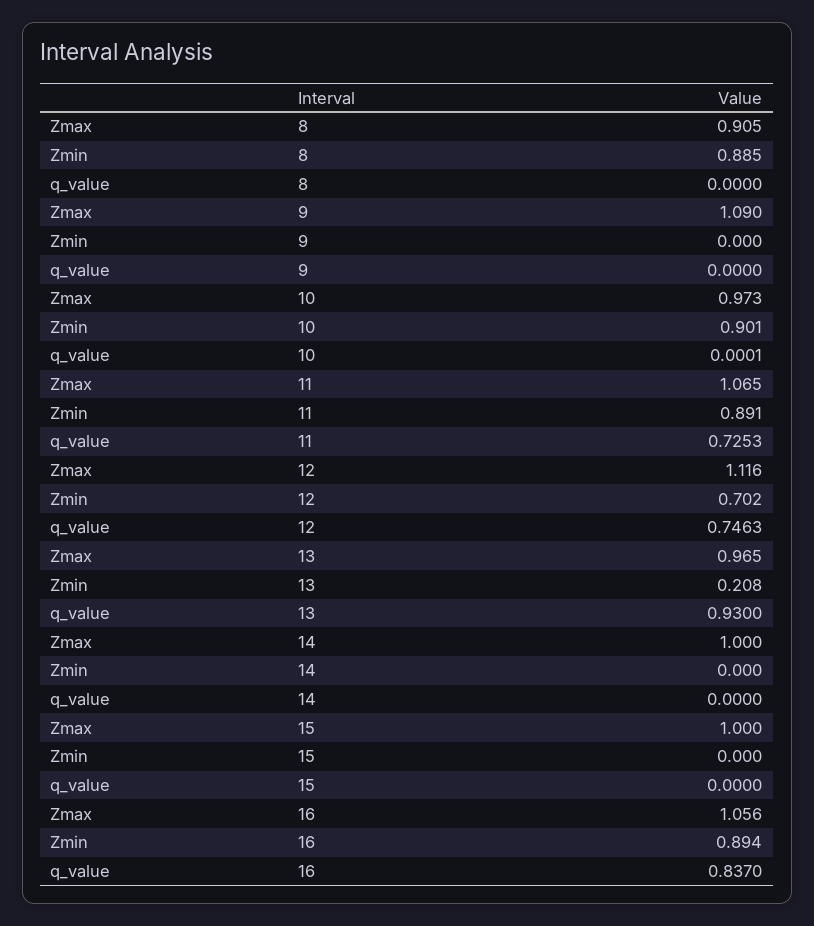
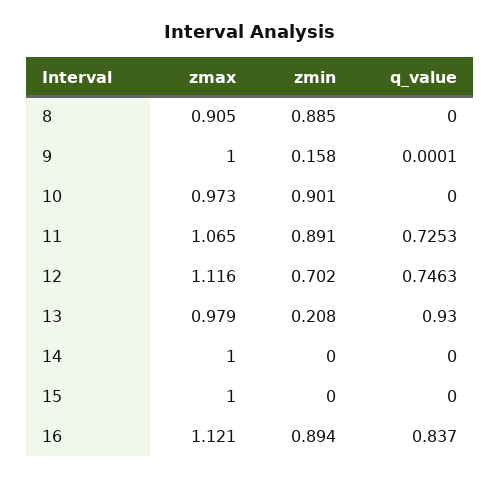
  {
    "Zmax": {
      "8": 0.905,
-     "9": 1.09,
+     "9": 1,
      "10": 0.973,
      "11": 1.065,
      "12": 1.116,
-     "13": 0.965,
+     "13": 0.979,
      "14": 1,
      "15": 1,
-     "16": 1.056
+     "16": 1.121
    },
    "Zmin": {
      "8": 0.885,
-     "9": 0,
+     "9": 0.158,
      "10": 0.901,
      "11": 0.891,
      "12": 0.702,
      "13": 0.208,
      "14": 0,
      "15": 0,
      "16": 0.894
    },
    "q_value": {
      "8": 0,
-     "9": 0,
+     "9": 0.0001,
-     "10": 0.0001,
+     "10": 0,
      "11": 0.7253,
      "12": 0.7463,
      "13": 0.93,
      "14": 0,
      "15": 0,
      "16": 0.837
    }
  }

